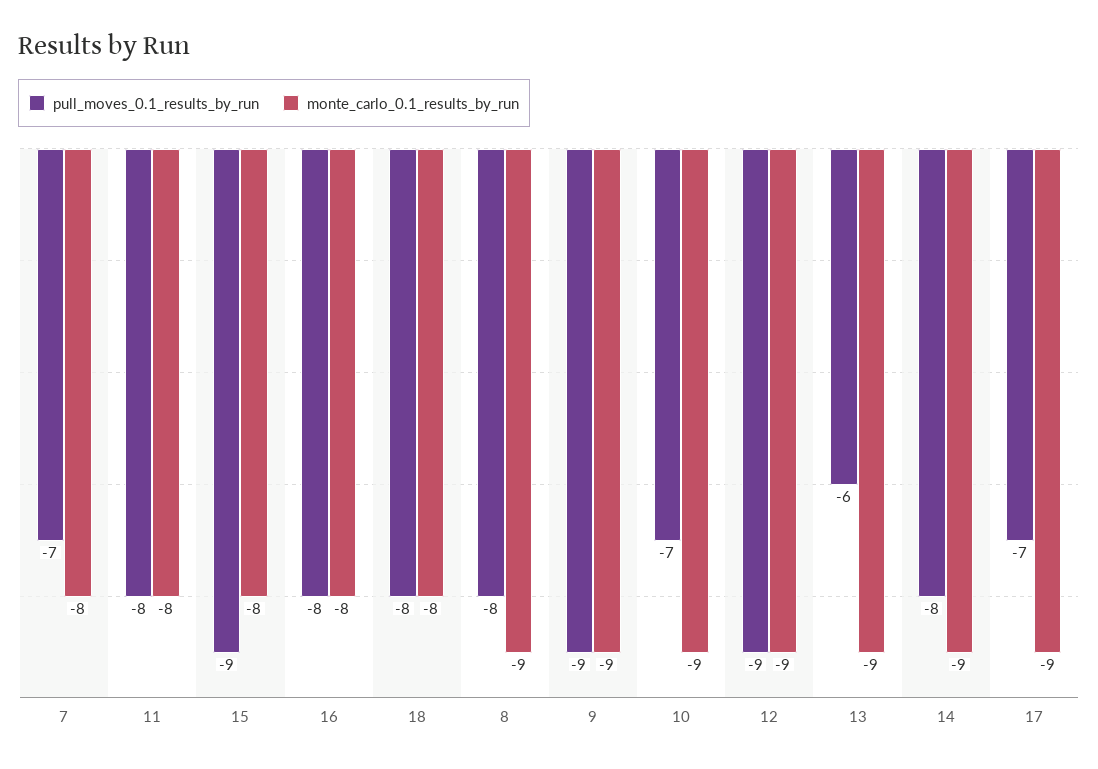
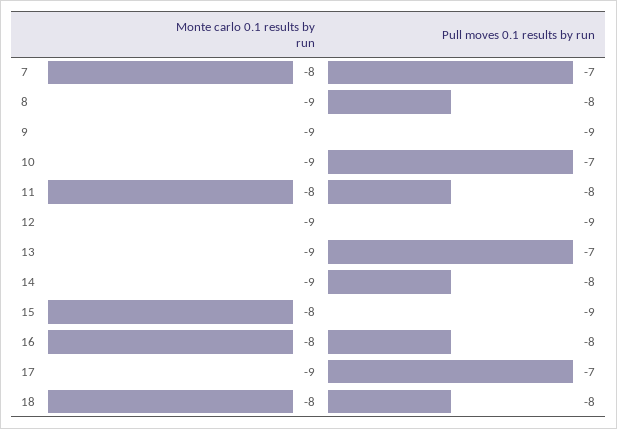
  {
    "pull_moves_0.1_results_by_run": {
      "7": -7,
      "11": -8,
      "15": -9,
      "16": -8,
      "18": -8,
      "8": -8,
      "9": -9,
      "10": -7,
      "12": -9,
-     "13": -6,
+     "13": -7,
      "14": -8,
      "17": -7
    },
    "monte_carlo_0.1_results_by_run": {
      "7": -8,
      "11": -8,
      "15": -8,
      "16": -8,
      "18": -8,
      "8": -9,
      "9": -9,
      "10": -9,
      "12": -9,
      "13": -9,
      "14": -9,
      "17": -9
    }
  }

